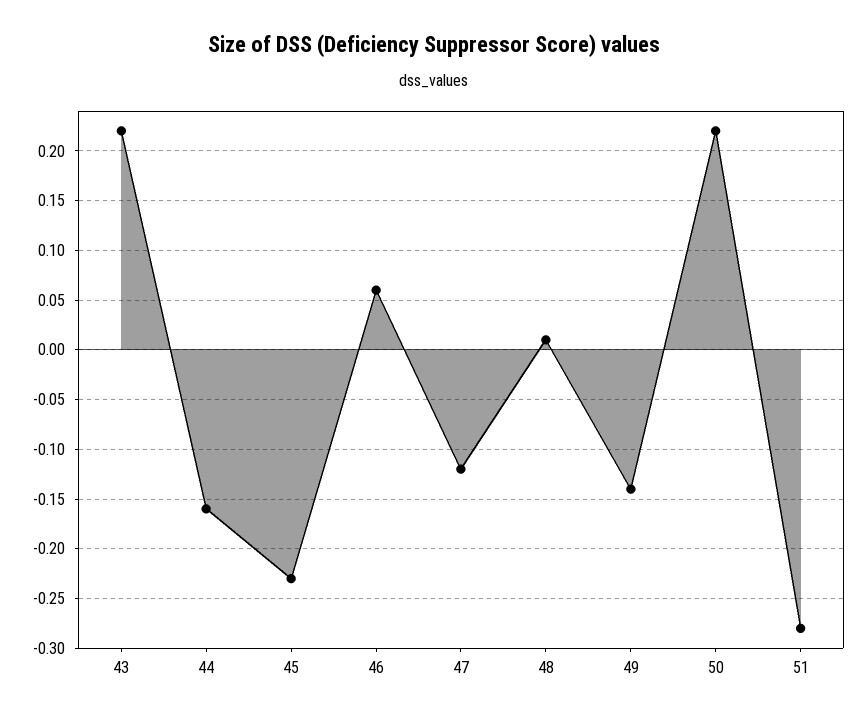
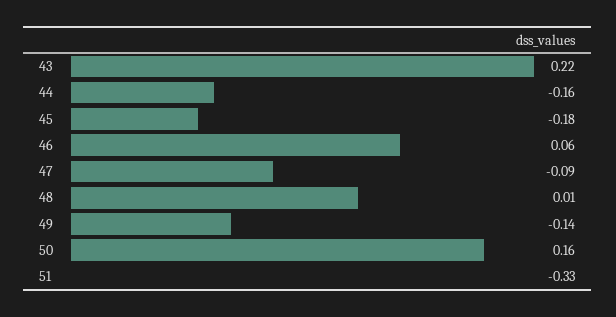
  {
    "43": 0.22,
    "44": -0.16,
-   "45": -0.23,
+   "45": -0.18,
    "46": 0.06,
-   "47": -0.12,
+   "47": -0.09,
    "48": 0.01,
    "49": -0.14,
-   "50": 0.22,
+   "50": 0.16,
-   "51": -0.28
+   "51": -0.33
  }

